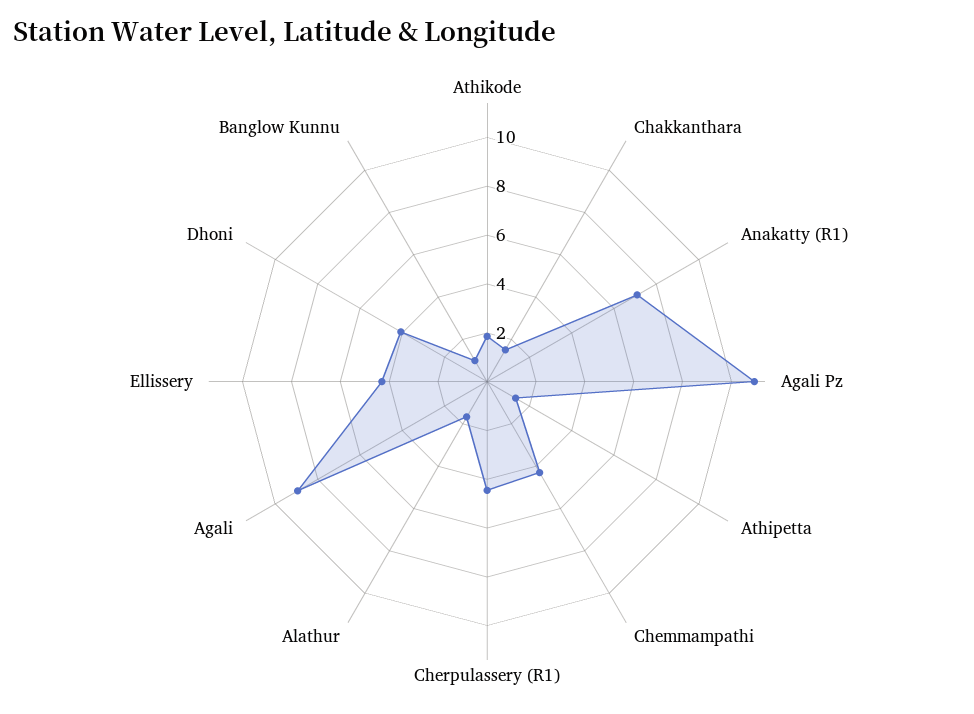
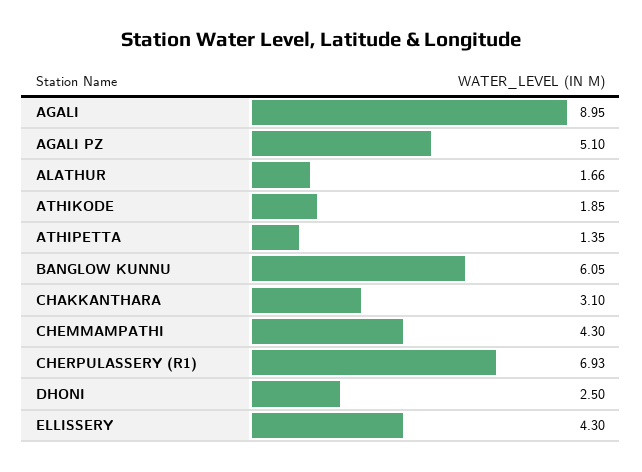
  {
    "Athikode": 1.85,
-   "Chakkanthara": 1.5,
+   "Chakkanthara": 3.1,
-   "Anakatty (R1)": 7,
-   "Agali Pz": 11,
+   "Agali Pz": 5.1,
    "Athipetta": 1.35,
    "Chemmampathi": 4.3,
-   "Cherpulassery (R1)": 4.5,
+   "Cherpulassery (R1)": 6.93,
    "Alathur": 1.66,
    "Agali": 8.95,
    "Ellissery": 4.3,
-   "Dhoni": 4,
+   "Dhoni": 2.5,
-   "Banglow Kunnu": 1
+   "Banglow Kunnu": 6.05
  }

